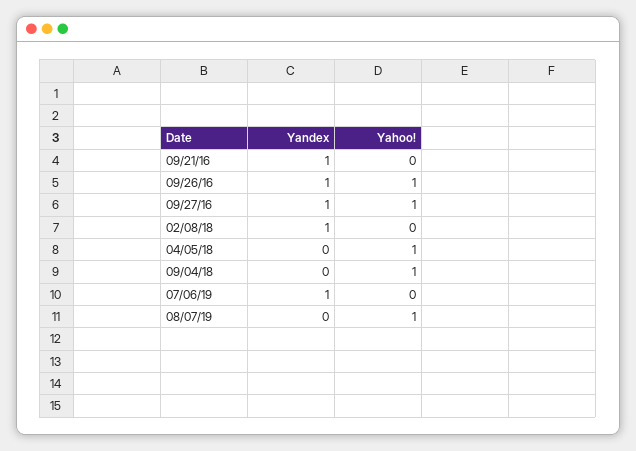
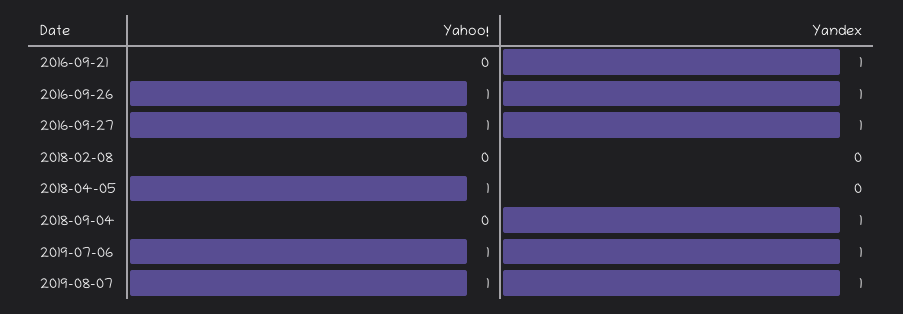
  {
    "Yandex": {
      "09/21/16": 1,
      "09/26/16": 1,
      "09/27/16": 1,
-     "02/08/18": 1,
+     "02/08/18": 0,
      "04/05/18": 0,
-     "09/04/18": 0,
+     "09/04/18": 1,
      "07/06/19": 1,
-     "08/07/19": 0
+     "08/07/19": 1
    },
    "Yahoo!": {
      "09/21/16": 0,
      "09/26/16": 1,
      "09/27/16": 1,
      "02/08/18": 0,
      "04/05/18": 1,
-     "09/04/18": 1,
+     "09/04/18": 0,
-     "07/06/19": 0,
+     "07/06/19": 1,
      "08/07/19": 1
    }
  }

